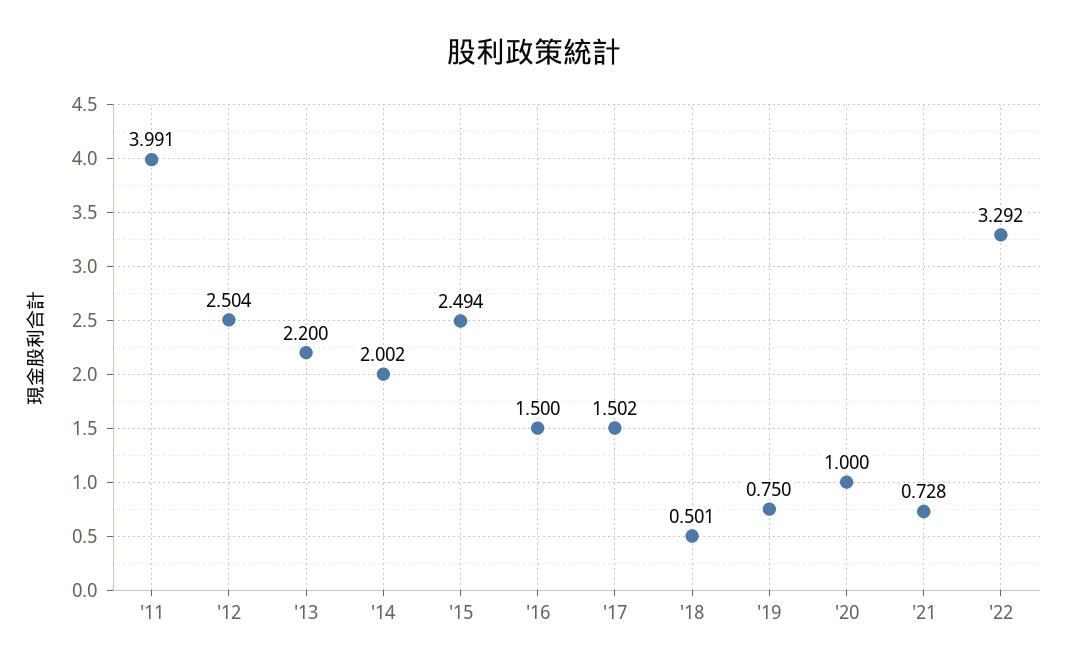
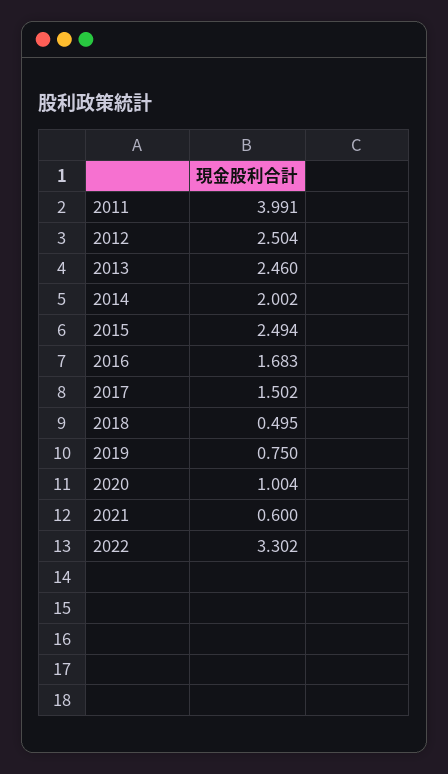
  {
    "'11": 3.991,
    "'12": 2.504,
-   "'13": 2.2,
+   "'13": 2.46,
    "'14": 2.002,
    "'15": 2.494,
-   "'16": 1.5,
+   "'16": 1.683,
    "'17": 1.502,
-   "'18": 0.501,
+   "'18": 0.495,
    "'19": 0.75,
-   "'20": 1,
+   "'20": 1.004,
-   "'21": 0.728,
+   "'21": 0.6,
-   "'22": 3.292
+   "'22": 3.302
  }

